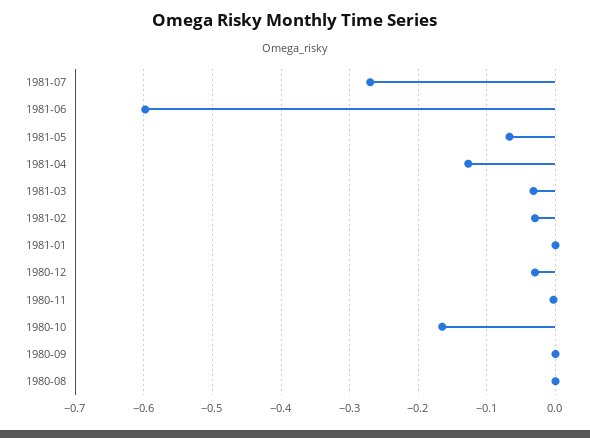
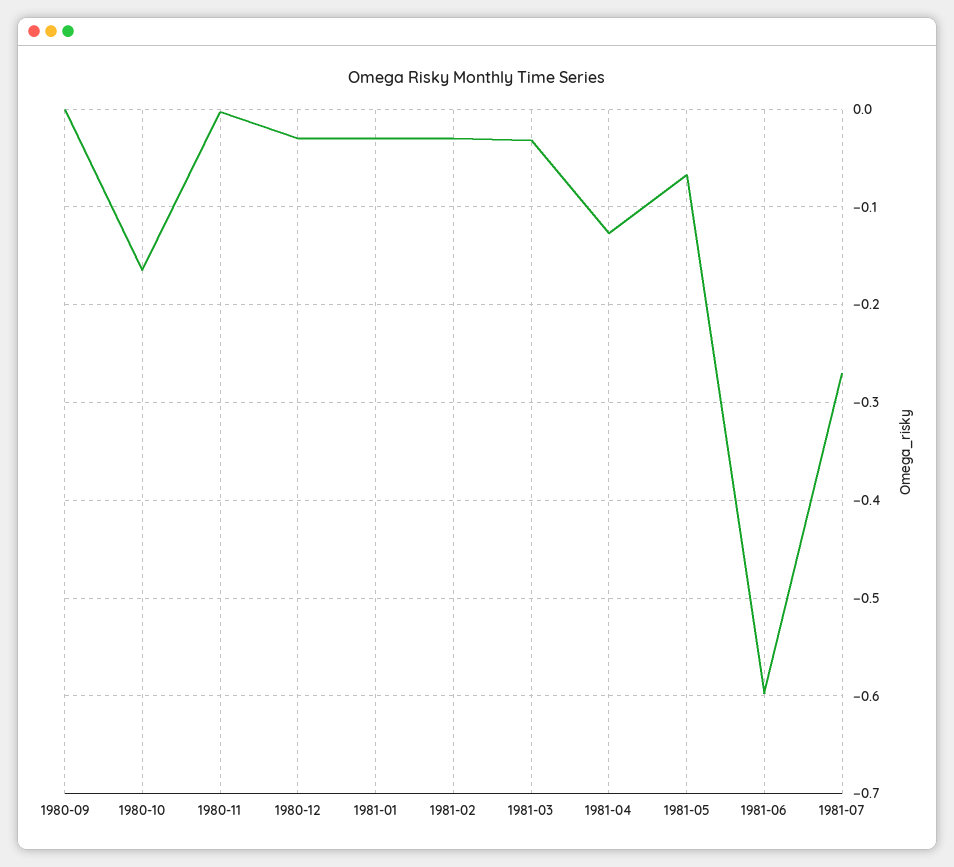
  {
    "1981-07": -0.27,
    "1981-06": -0.6,
    "1981-05": -0.07,
    "1981-04": -0.13,
    "1981-03": -0.03,
    "1981-02": -0.03,
-   "1981-01": 0,
+   "1981-01": -0.03,
    "1980-12": -0.03,
    "1980-11": 0,
    "1980-10": -0.17,
-   "1980-09": 0,
+   "1980-09": 0
-   "1980-08": 0
  }

